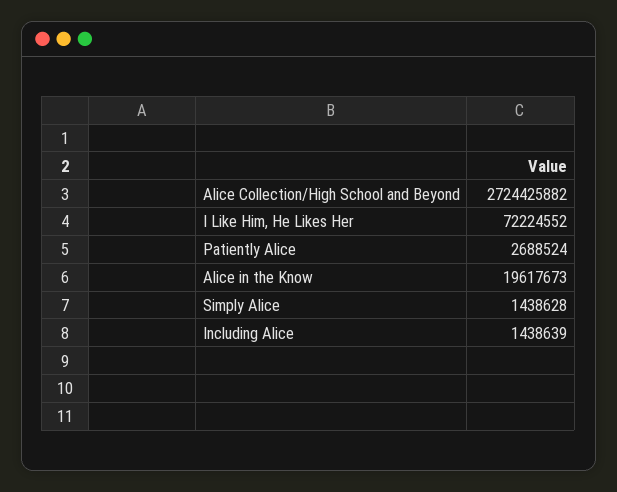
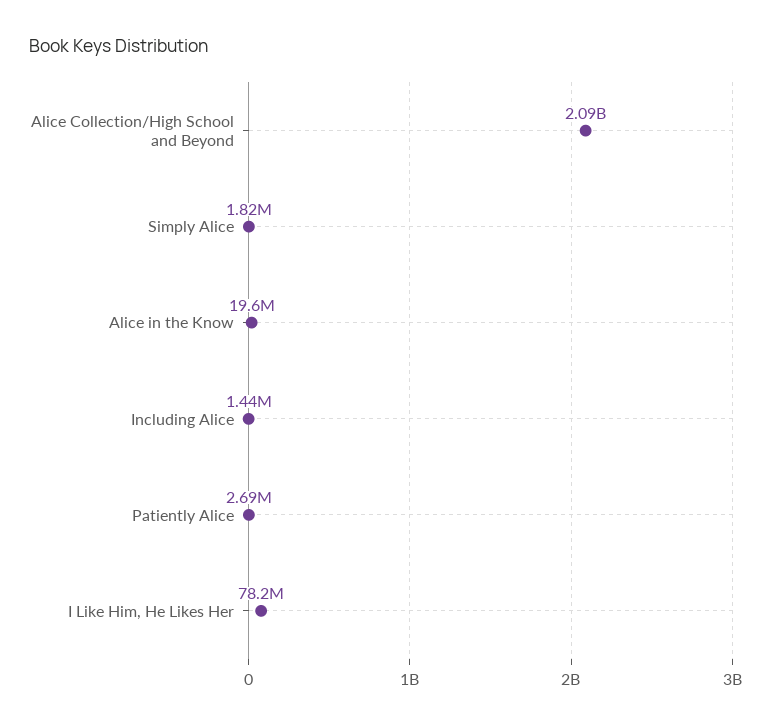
  {
-   "Alice Collection/High School and Beyond": 2724425882,
+   "Alice Collection/High School and Beyond": 2090000000,
-   "I Like Him, He Likes Her": 72224552,
+   "I Like Him, He Likes Her": 78200000,
    "Patiently Alice": 2688524,
    "Alice in the Know": 19617673,
-   "Simply Alice": 1438628,
+   "Simply Alice": 1820000,
    "Including Alice": 1438639
  }

